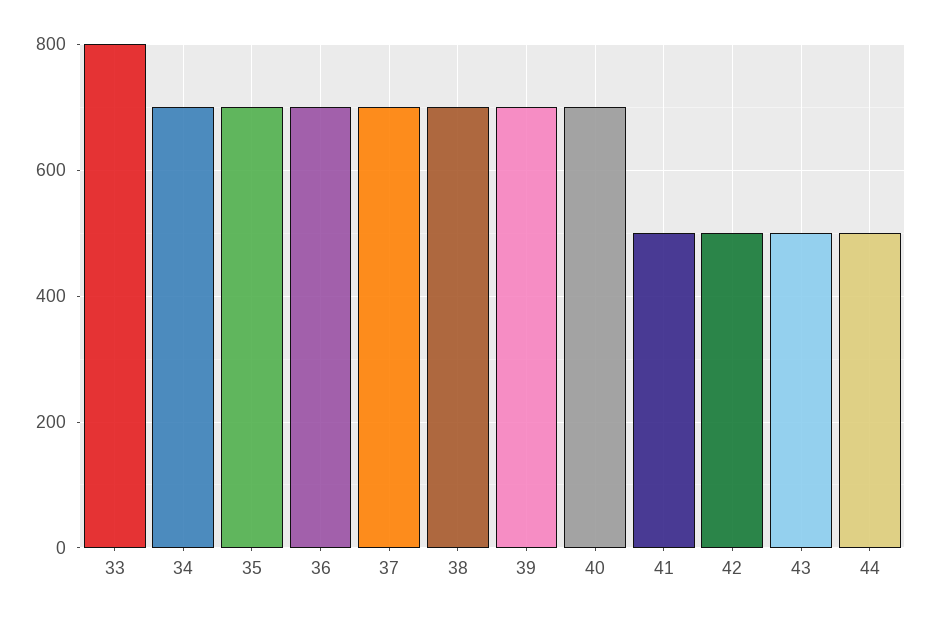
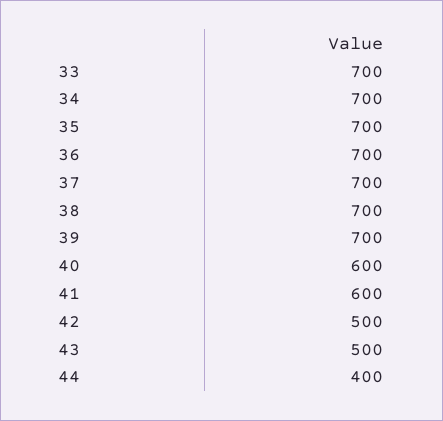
  {
-   "33": 800,
+   "33": 700,
    "34": 700,
    "35": 700,
    "36": 700,
    "37": 700,
    "38": 700,
    "39": 700,
-   "40": 700,
+   "40": 600,
-   "41": 500,
+   "41": 600,
    "42": 500,
    "43": 500,
-   "44": 500
+   "44": 400
  }

